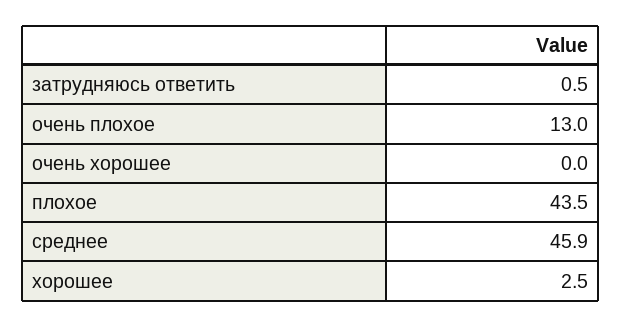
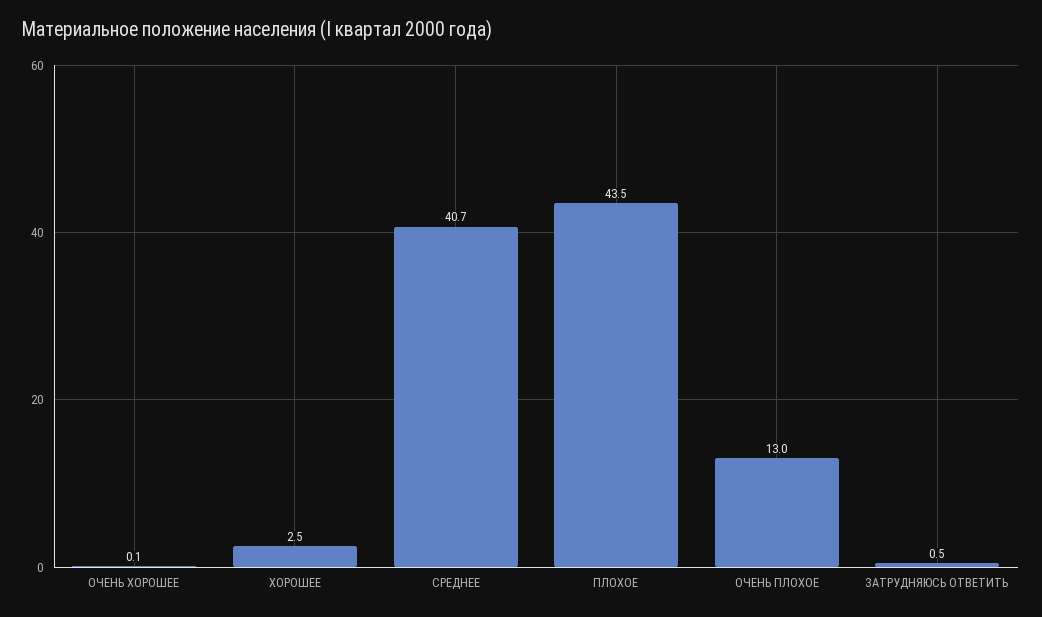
  {
    "затрудняюсь ответить": 0.5,
    "очень плохое": 13,
-   "очень хорошее": 0,
+   "очень хорошее": 0.1,
    "плохое": 43.5,
-   "среднее": 45.9,
+   "среднее": 40.7,
    "хорошее": 2.5
  }

